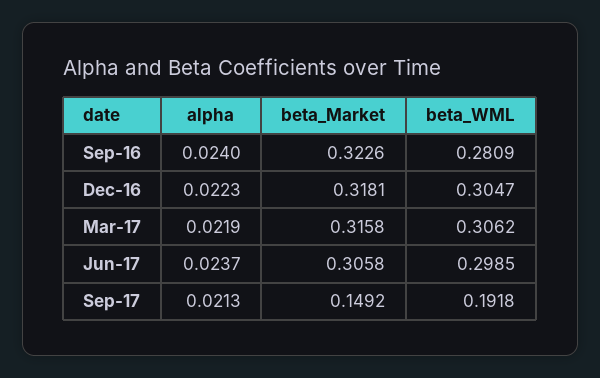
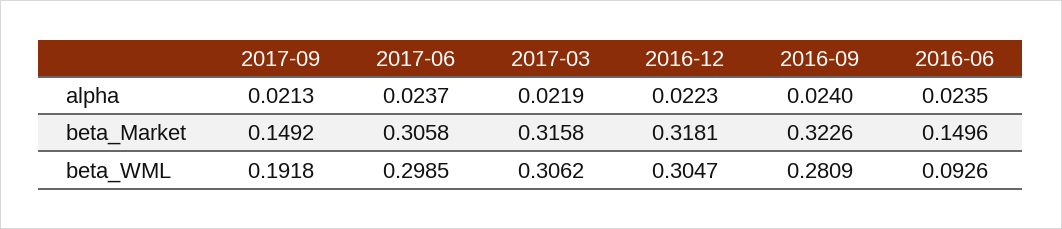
  {
    "alpha": {
      "Sep-16": 0.024,
      "Dec-16": 0.0223,
      "Mar-17": 0.0219,
      "Jun-17": 0.0237,
-     "Sep-17": 0.0213
+     "Sep-17": 0.0213,
+     "2016-06": 0.0235
    },
    "beta_Market": {
      "Sep-16": 0.3226,
      "Dec-16": 0.3181,
      "Mar-17": 0.3158,
      "Jun-17": 0.3058,
-     "Sep-17": 0.1492
+     "Sep-17": 0.1492,
+     "2016-06": 0.1496
    },
    "beta_WML": {
      "Sep-16": 0.2809,
      "Dec-16": 0.3047,
      "Mar-17": 0.3062,
      "Jun-17": 0.2985,
-     "Sep-17": 0.1918
+     "Sep-17": 0.1918,
+     "2016-06": 0.0926
    }
  }

